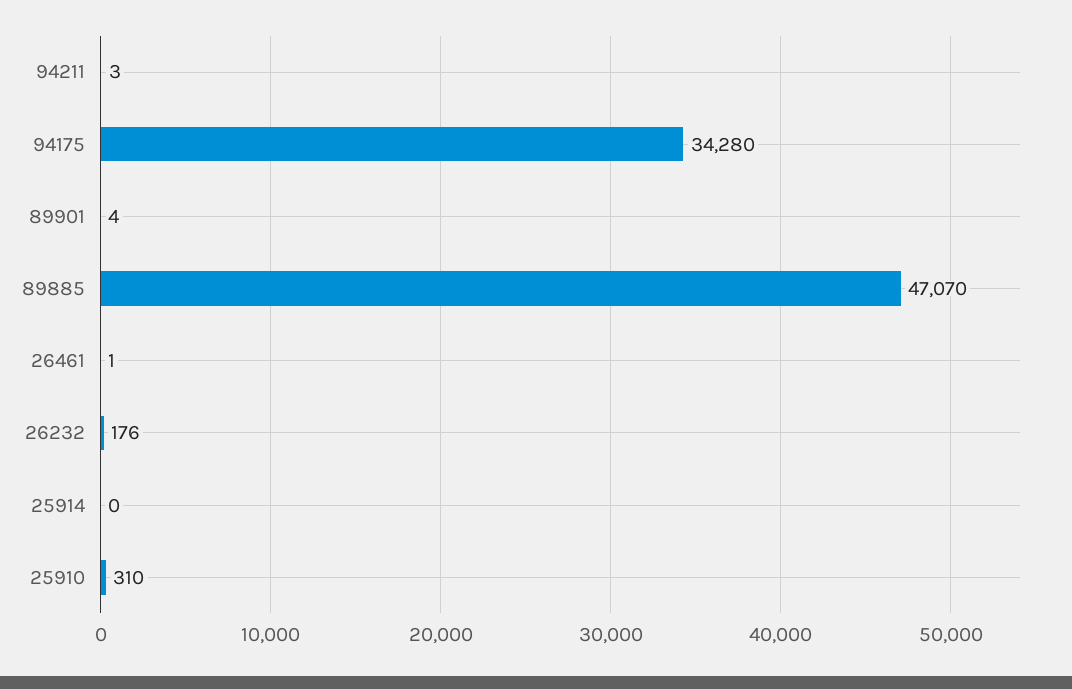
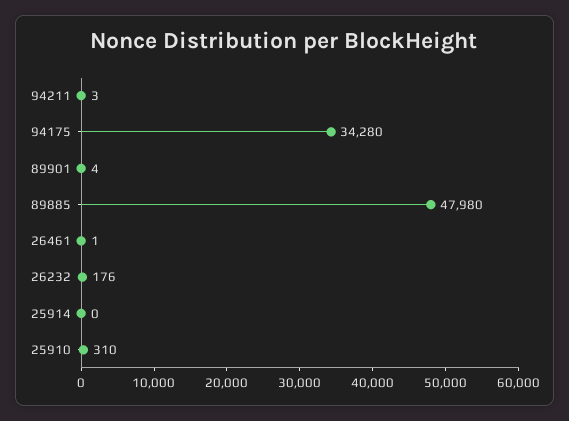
  {
    "94211": 3,
    "94175": 34280,
    "89901": 4,
-   "89885": 47070,
+   "89885": 47980,
    "26461": 1,
    "26232": 176,
    "25914": 0,
    "25910": 310
  }

